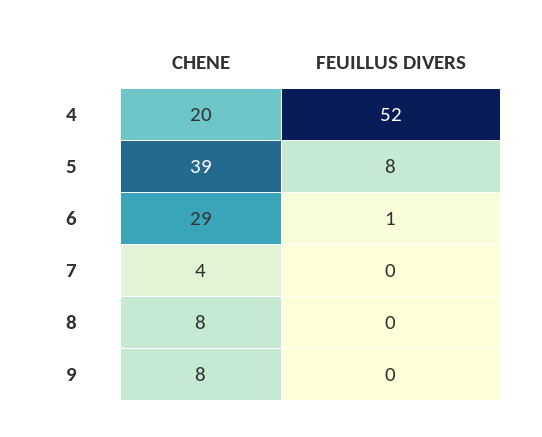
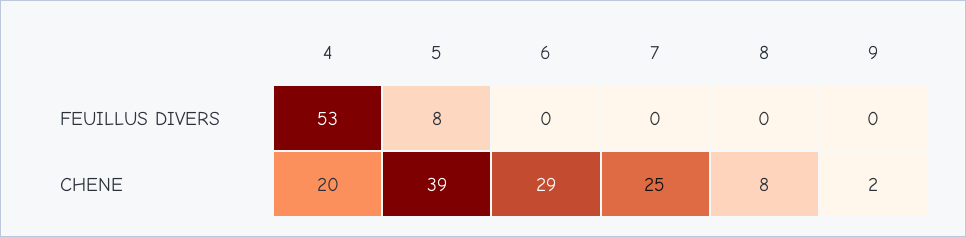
  {
    "CHENE": {
      "4": 20,
      "5": 39,
      "6": 29,
-     "7": 4,
+     "7": 25,
      "8": 8,
-     "9": 8
+     "9": 2
    },
    "FEUILLUS DIVERS": {
-     "4": 52,
+     "4": 53,
      "5": 8,
-     "6": 1,
+     "6": 0,
      "7": 0,
      "8": 0,
      "9": 0
    }
  }

